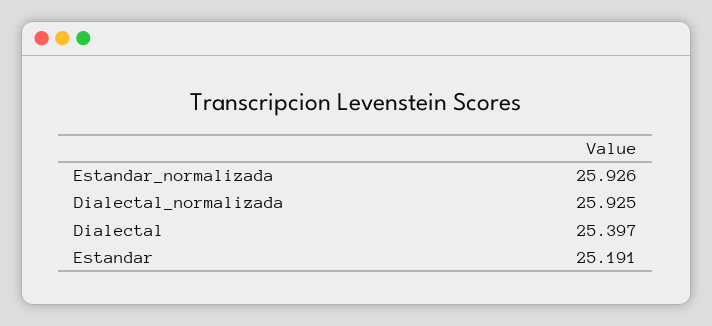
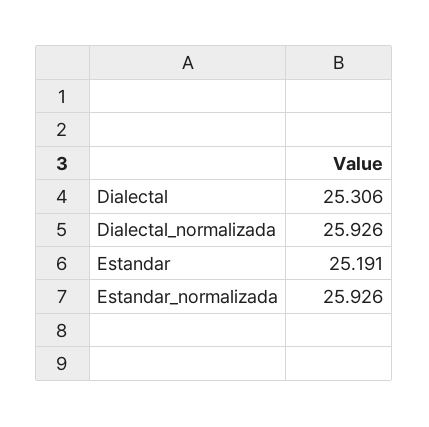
  {
    "Estandar_normalizada": 25.926,
-   "Dialectal_normalizada": 25.925,
+   "Dialectal_normalizada": 25.926,
-   "Dialectal": 25.397,
+   "Dialectal": 25.306,
    "Estandar": 25.191
  }

